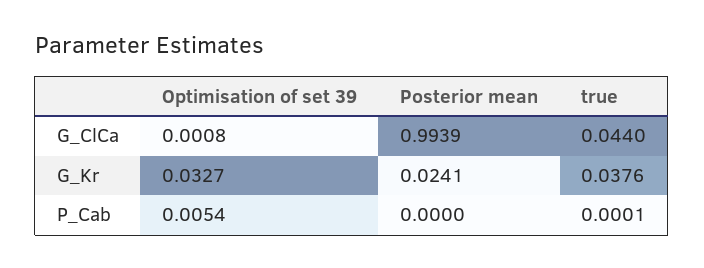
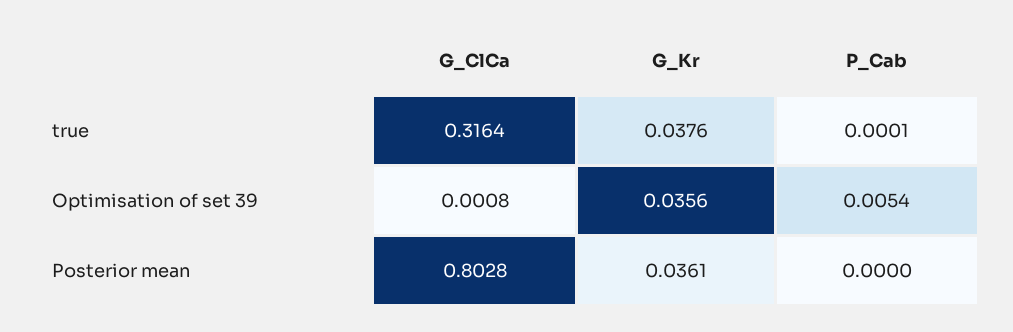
  {
    "Optimisation of set 39": {
      "G_ClCa": 0.0008,
-     "G_Kr": 0.0327,
+     "G_Kr": 0.0356,
      "P_Cab": 0.0054
    },
    "Posterior mean": {
-     "G_ClCa": 0.9939,
+     "G_ClCa": 0.8028,
-     "G_Kr": 0.0241,
+     "G_Kr": 0.0361,
      "P_Cab": 0
    },
    "true": {
-     "G_ClCa": 0.044,
+     "G_ClCa": 0.3164,
      "G_Kr": 0.0376,
      "P_Cab": 0.0001
    }
  }

